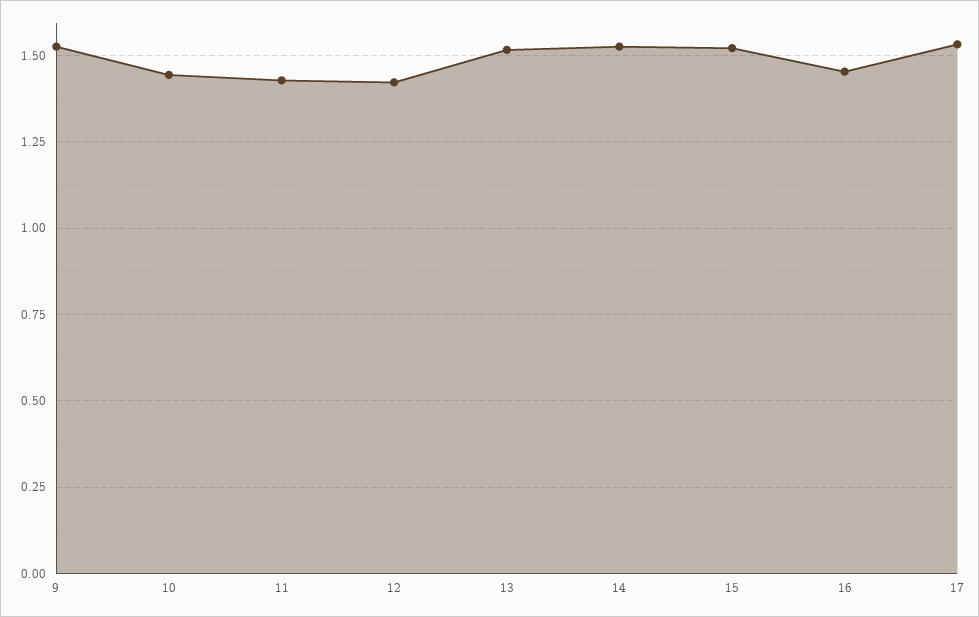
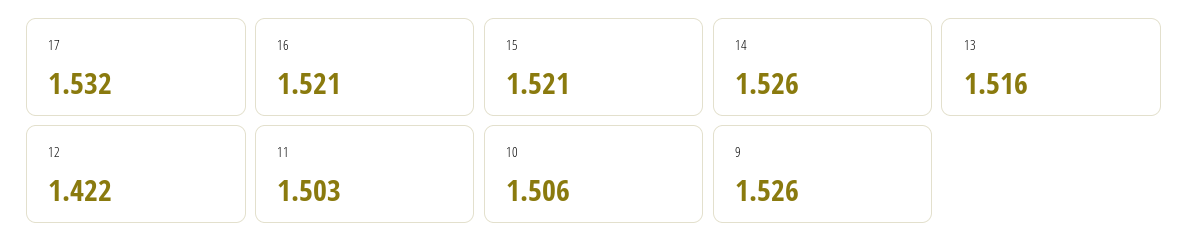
  {
    "9": 1.526,
-   "10": 1.45,
+   "10": 1.506,
-   "11": 1.425,
+   "11": 1.503,
    "12": 1.422,
    "13": 1.516,
    "14": 1.526,
    "15": 1.521,
-   "16": 1.45,
+   "16": 1.521,
    "17": 1.532
  }

